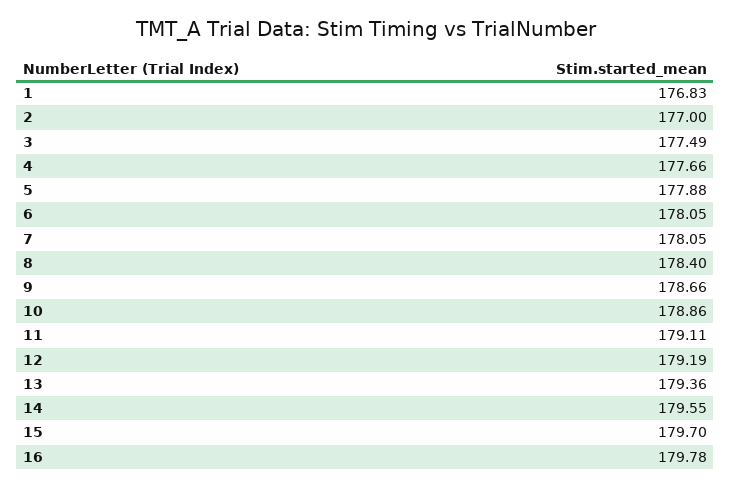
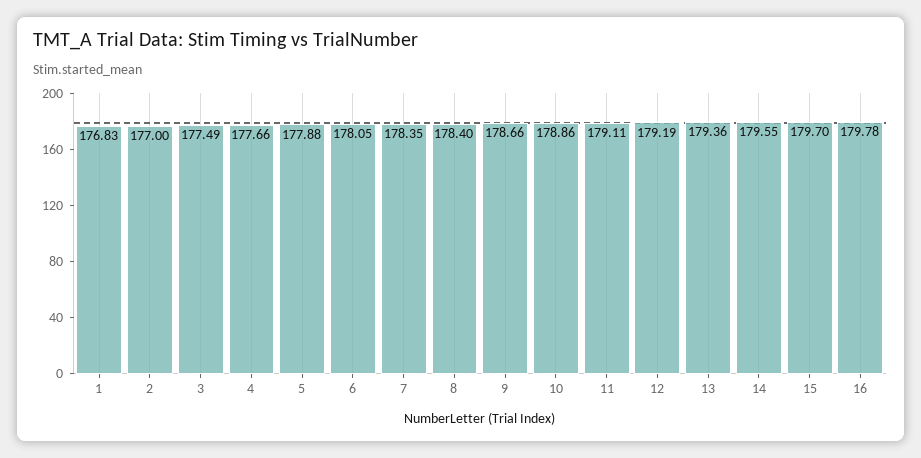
  {
    "1": 176.83,
    "2": 177,
    "3": 177.49,
    "4": 177.66,
    "5": 177.88,
    "6": 178.05,
-   "7": 178.05,
+   "7": 178.35,
    "8": 178.4,
    "9": 178.66,
    "10": 178.86,
    "11": 179.11,
    "12": 179.19,
    "13": 179.36,
    "14": 179.55,
    "15": 179.7,
    "16": 179.78
  }

